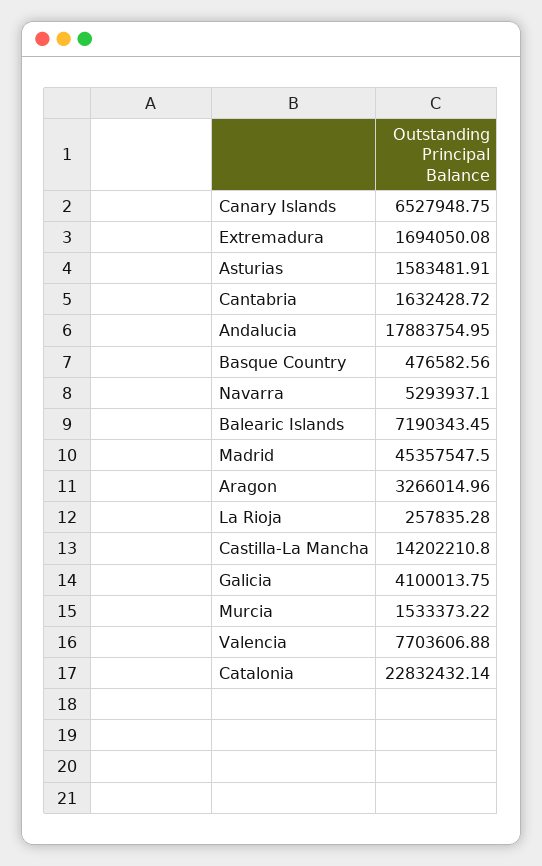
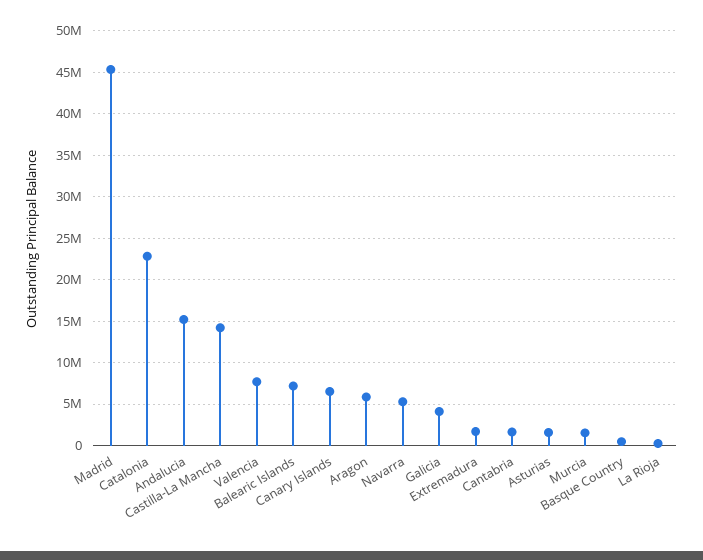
  {
    "Canary Islands": 6527948.75,
    "Extremadura": 1694050.08,
    "Asturias": 1583481.91,
    "Cantabria": 1632428.72,
-   "Andalucia": 17883754.95,
+   "Andalucia": 15000000,
    "Basque Country": 476582.56,
    "Navarra": 5293937.1,
    "Balearic Islands": 7190343.45,
    "Madrid": 45357547.5,
-   "Aragon": 3266014.96,
+   "Aragon": 6000000,
    "La Rioja": 257835.28,
    "Castilla-La Mancha": 14202210.8,
    "Galicia": 4100013.75,
    "Murcia": 1533373.22,
    "Valencia": 7703606.88,
    "Catalonia": 22832432.14
  }

